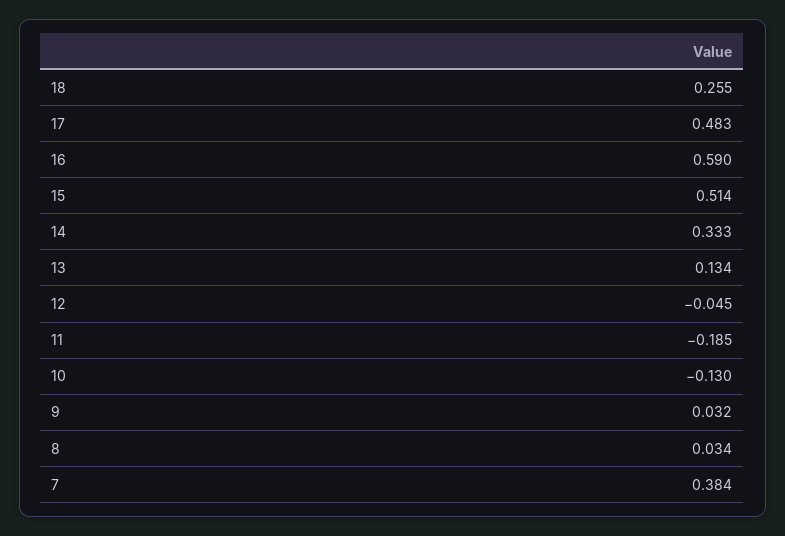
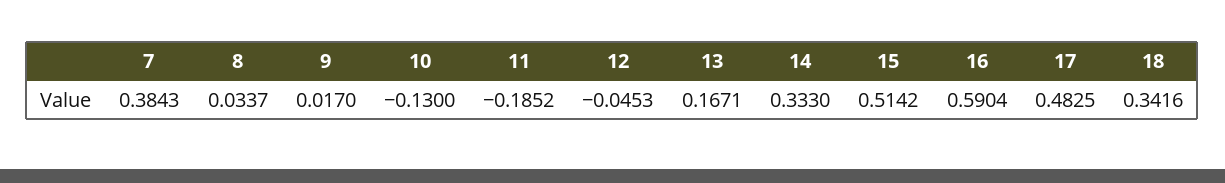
  {
-   "18": 0.255,
+   "18": 0.3416,
    "17": 0.4825,
    "16": 0.5904,
    "15": 0.5142,
    "14": 0.333,
-   "13": 0.134,
+   "13": 0.1671,
    "12": -0.0453,
    "11": -0.1852,
    "10": -0.13,
-   "9": 0.032,
+   "9": 0.017,
    "8": 0.0337,
    "7": 0.3843
  }

